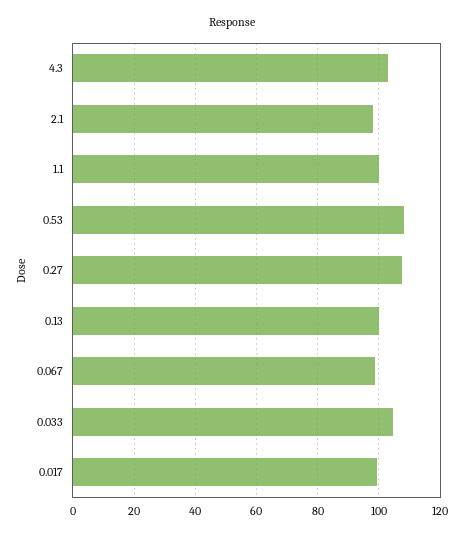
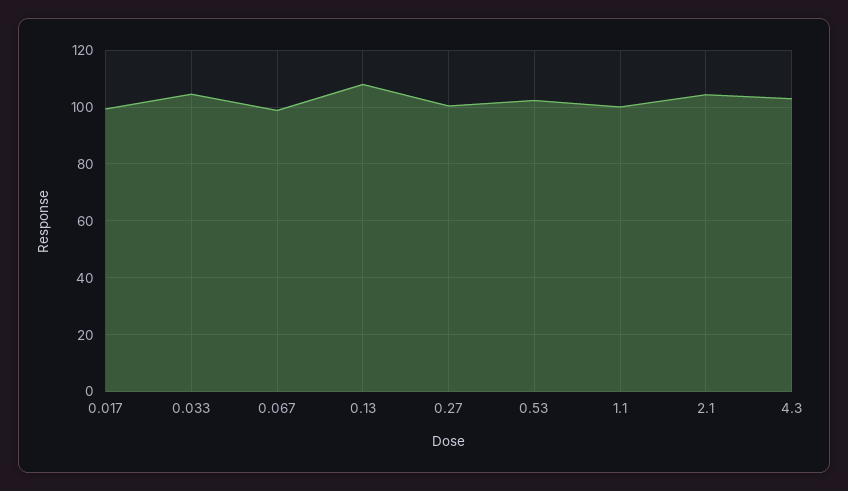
  {
    "4.3": 104,
-   "2.1": 98,
+   "2.1": 105,
    "1.1": 100,
-   "0.53": 108,
+   "0.53": 102.5,
-   "0.27": 108,
+   "0.27": 100,
-   "0.13": 100,
+   "0.13": 107.5,
    "0.067": 98,
    "0.033": 104,
    "0.017": 100
  }

